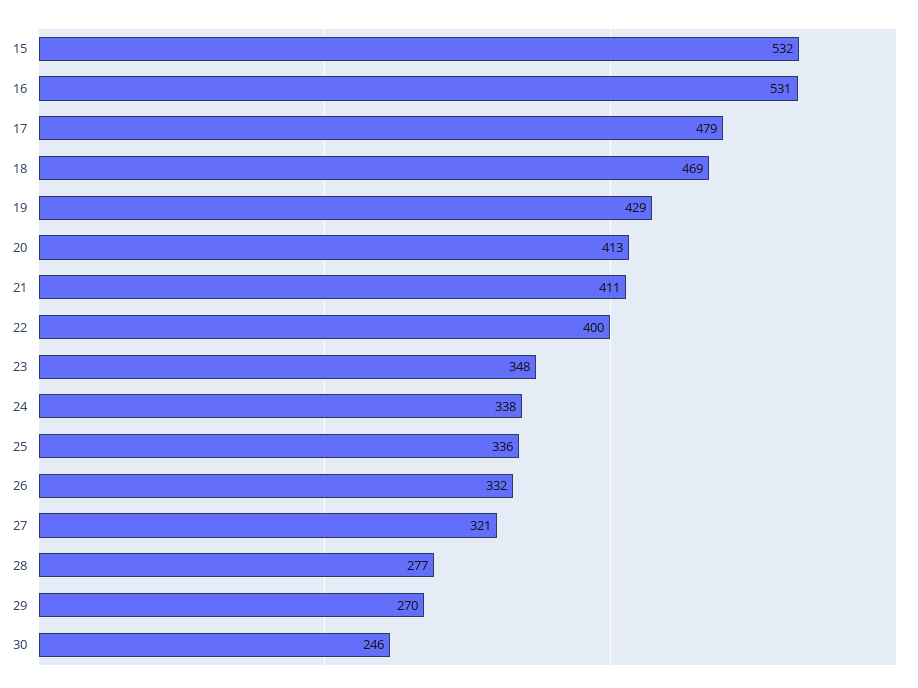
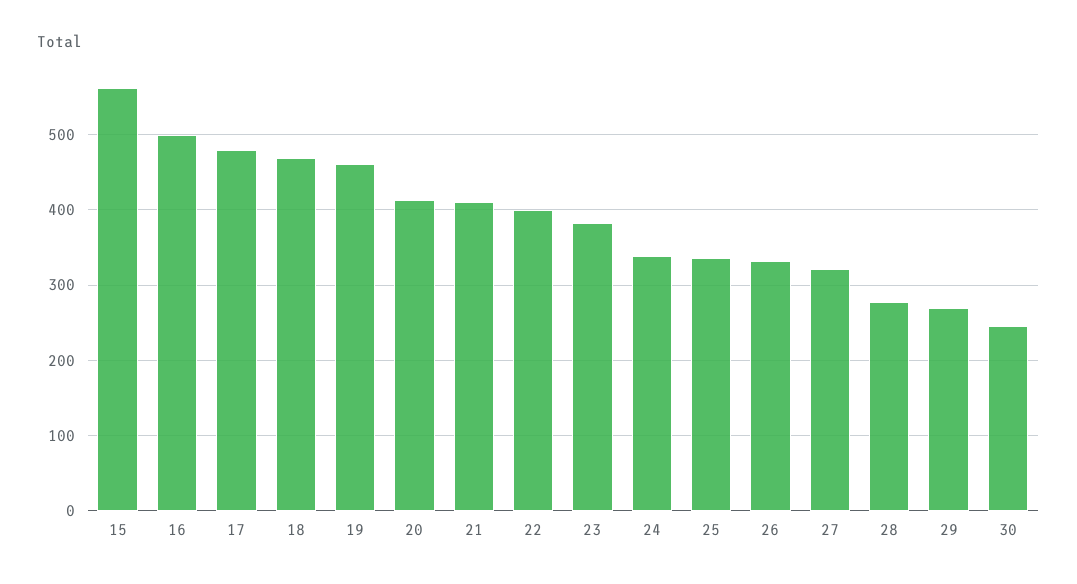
  {
-   "15": 532,
+   "15": 560,
-   "16": 531,
+   "16": 500,
    "17": 479,
    "18": 469,
-   "19": 429,
+   "19": 460,
    "20": 413,
    "21": 411,
    "22": 400,
-   "23": 348,
+   "23": 380,
    "24": 338,
    "25": 336,
    "26": 332,
    "27": 321,
    "28": 277,
    "29": 270,
    "30": 246
  }

